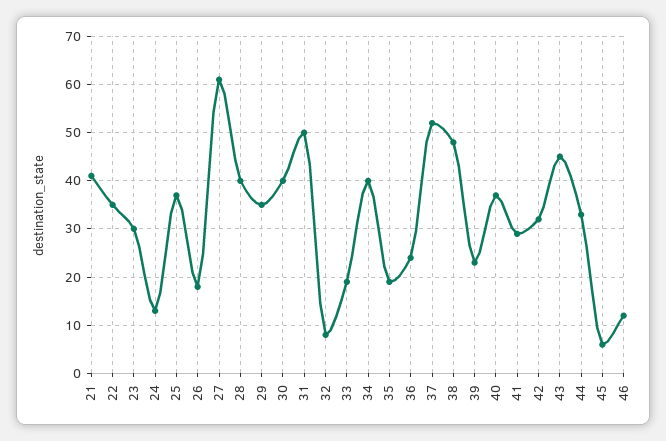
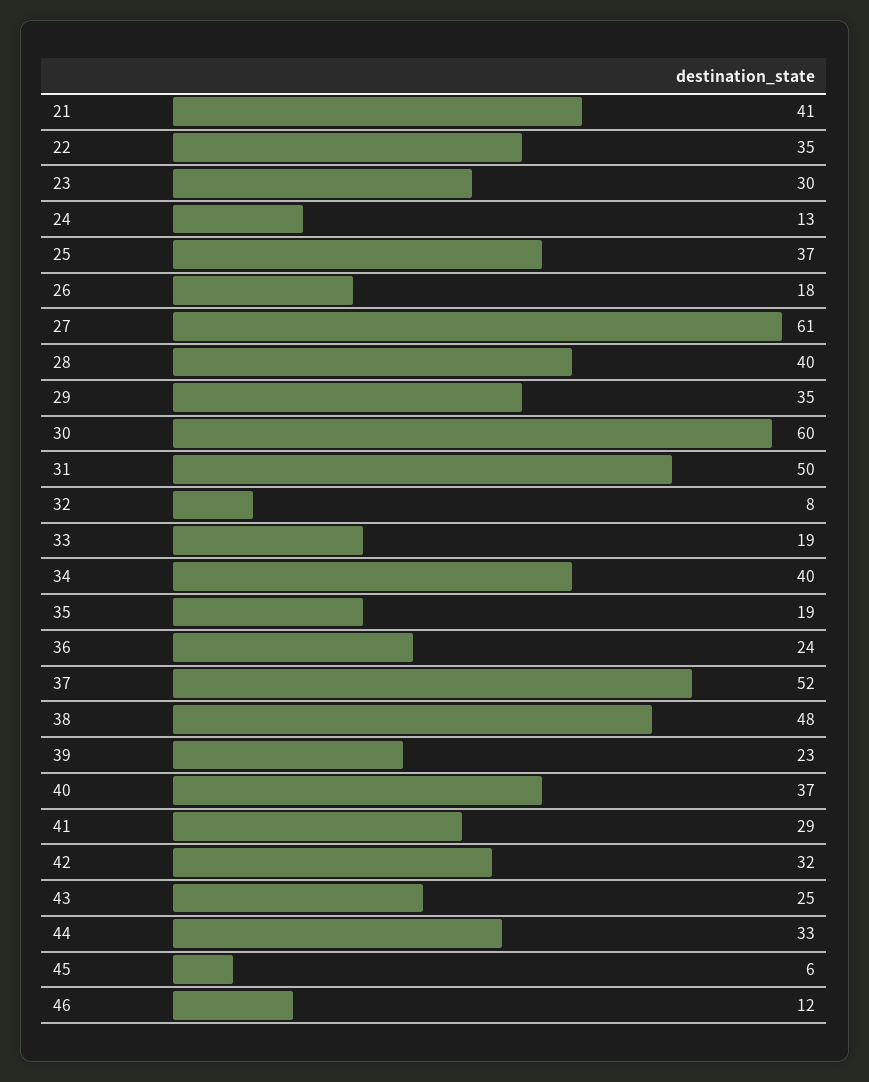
  {
    "21": 41,
    "22": 35,
    "23": 30,
    "24": 13,
    "25": 37,
    "26": 18,
    "27": 61,
    "28": 40,
    "29": 35,
-   "30": 40,
+   "30": 60,
    "31": 50,
    "32": 8,
    "33": 19,
    "34": 40,
    "35": 19,
    "36": 24,
    "37": 52,
    "38": 48,
    "39": 23,
    "40": 37,
    "41": 29,
    "42": 32,
-   "43": 45,
+   "43": 25,
    "44": 33,
    "45": 6,
    "46": 12
  }

